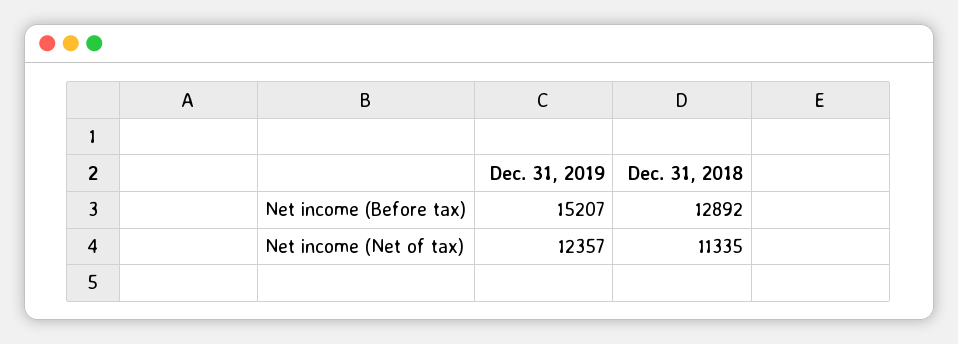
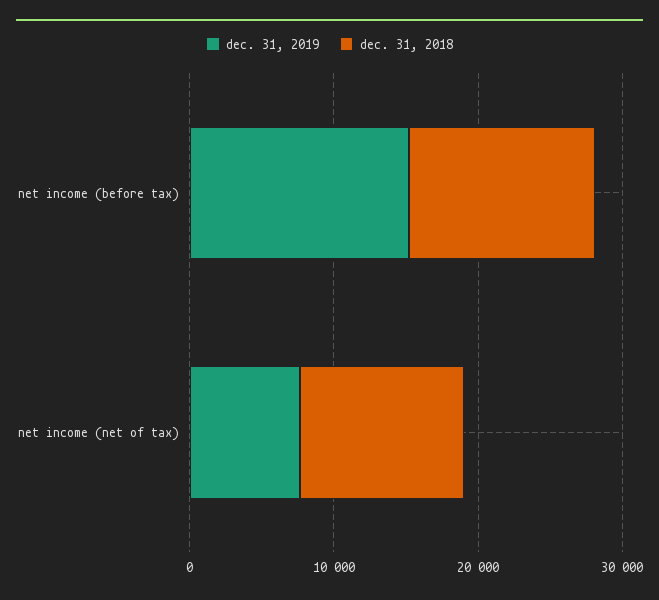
  {
    "Dec. 31, 2019": {
      "Net income (Before tax)": 15207,
-     "Net income (Net of tax)": 12357
+     "Net income (Net of tax)": 8000
    },
    "Dec. 31, 2018": {
      "Net income (Before tax)": 12892,
      "Net income (Net of tax)": 11335
    }
  }

